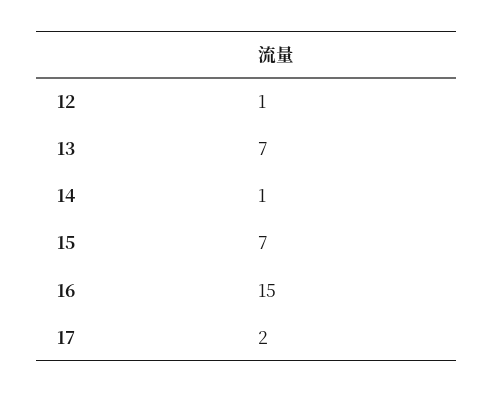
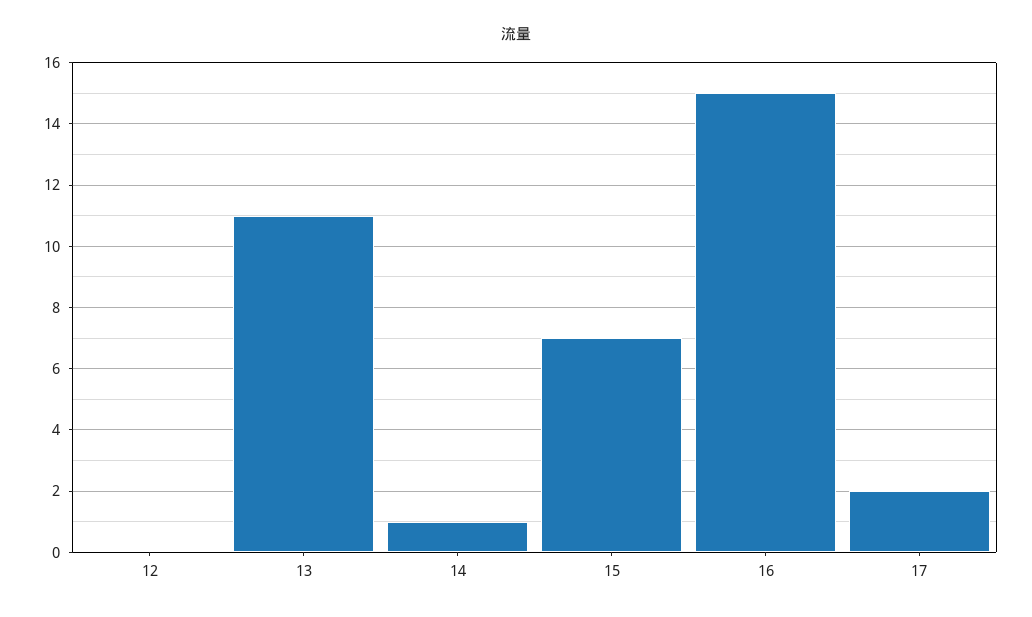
  {
-   "12": 1,
+   "12": 0,
-   "13": 7,
+   "13": 11,
    "14": 1,
    "15": 7,
    "16": 15,
    "17": 2
  }

